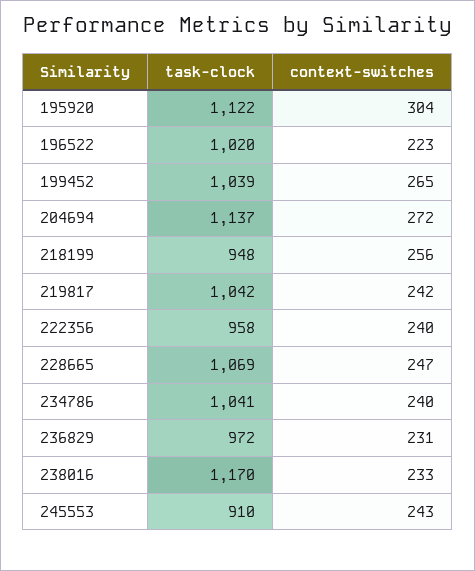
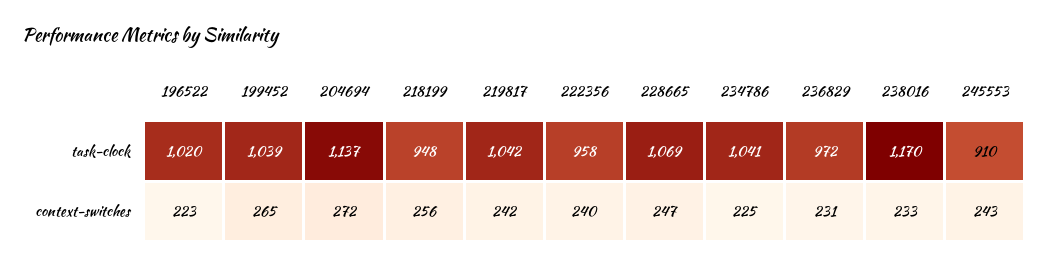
  {
    "task-clock": {
-     "195920": 1122,
      "196522": 1020,
      "199452": 1039,
      "204694": 1137,
      "218199": 948,
      "219817": 1042,
      "222356": 958,
      "228665": 1069,
      "234786": 1041,
      "236829": 972,
      "238016": 1170,
      "245553": 910
    },
    "context-switches": {
-     "195920": 304,
      "196522": 223,
      "199452": 265,
      "204694": 272,
      "218199": 256,
      "219817": 242,
      "222356": 240,
      "228665": 247,
-     "234786": 240,
+     "234786": 225,
      "236829": 231,
      "238016": 233,
      "245553": 243
    }
  }

